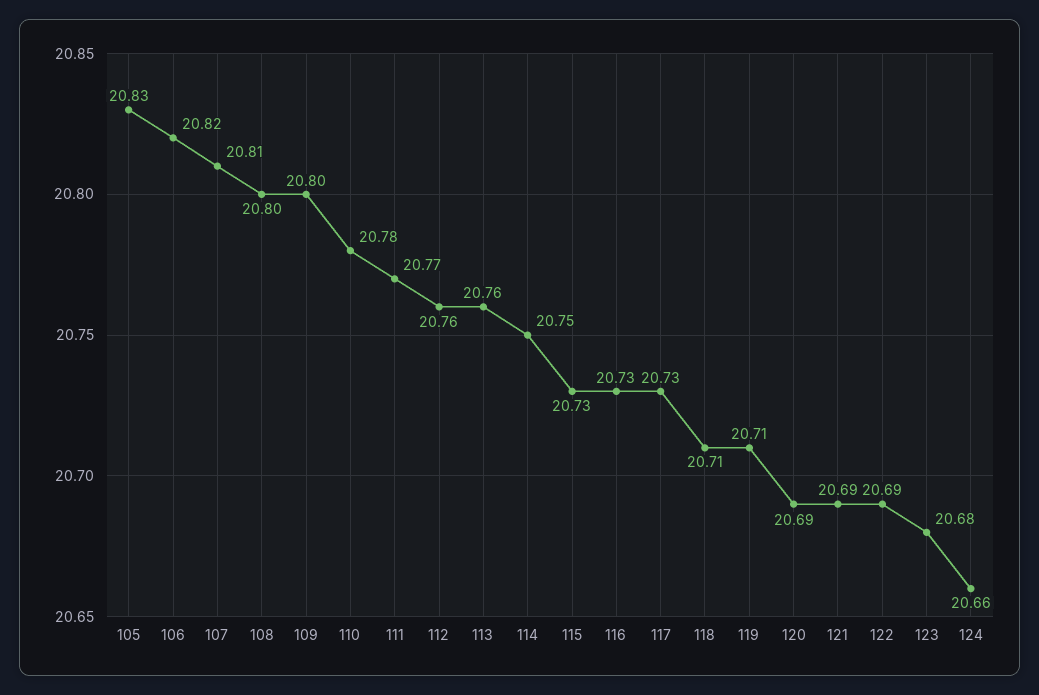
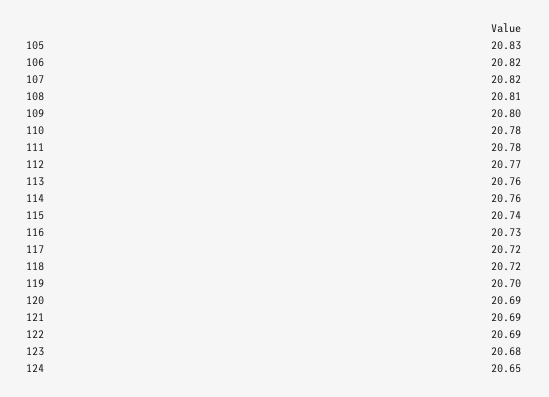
  {
    "105": 20.83,
    "106": 20.82,
-   "107": 20.81,
+   "107": 20.82,
-   "108": 20.8,
+   "108": 20.81,
    "109": 20.8,
    "110": 20.78,
-   "111": 20.77,
+   "111": 20.78,
-   "112": 20.76,
+   "112": 20.77,
    "113": 20.76,
-   "114": 20.75,
+   "114": 20.76,
-   "115": 20.73,
+   "115": 20.74,
    "116": 20.73,
-   "117": 20.73,
+   "117": 20.72,
-   "118": 20.71,
+   "118": 20.72,
-   "119": 20.71,
+   "119": 20.7,
    "120": 20.69,
    "121": 20.69,
    "122": 20.69,
    "123": 20.68,
-   "124": 20.66
+   "124": 20.65
  }

